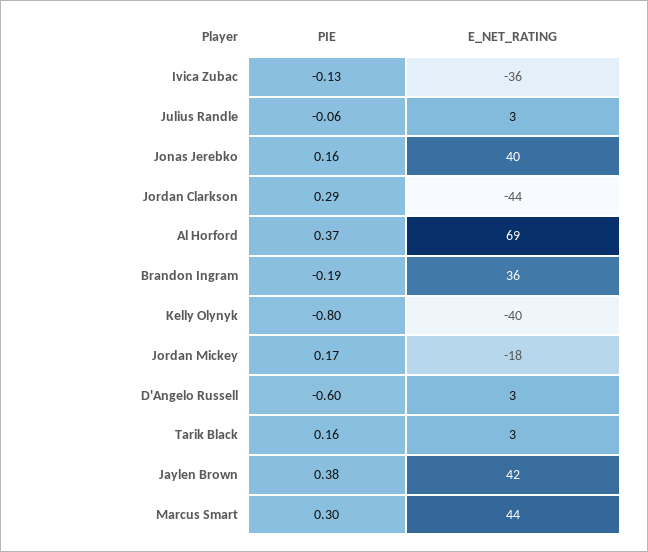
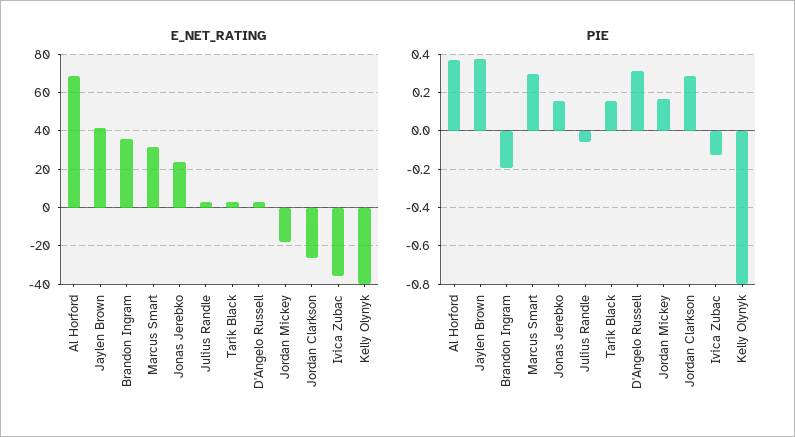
  {
    "PIE": {
      "Ivica Zubac": -0.13,
      "Julius Randle": -0.06,
      "Jonas Jerebko": 0.16,
      "Jordan Clarkson": 0.29,
      "Al Horford": 0.37,
      "Brandon Ingram": -0.19,
      "Kelly Olynyk": -0.8,
      "Jordan Mickey": 0.17,
-     "D'Angelo Russell": -0.6,
+     "D'Angelo Russell": 0.3,
      "Tarik Black": 0.16,
      "Jaylen Brown": 0.38,
      "Marcus Smart": 0.3
    },
    "E_NET_RATING": {
      "Ivica Zubac": -36,
      "Julius Randle": 3,
-     "Jonas Jerebko": 40,
+     "Jonas Jerebko": 25,
-     "Jordan Clarkson": -44,
+     "Jordan Clarkson": -25,
      "Al Horford": 69,
      "Brandon Ingram": 36,
      "Kelly Olynyk": -40,
      "Jordan Mickey": -18,
      "D'Angelo Russell": 3,
      "Tarik Black": 3,
      "Jaylen Brown": 42,
-     "Marcus Smart": 44
+     "Marcus Smart": 30
    }
  }

